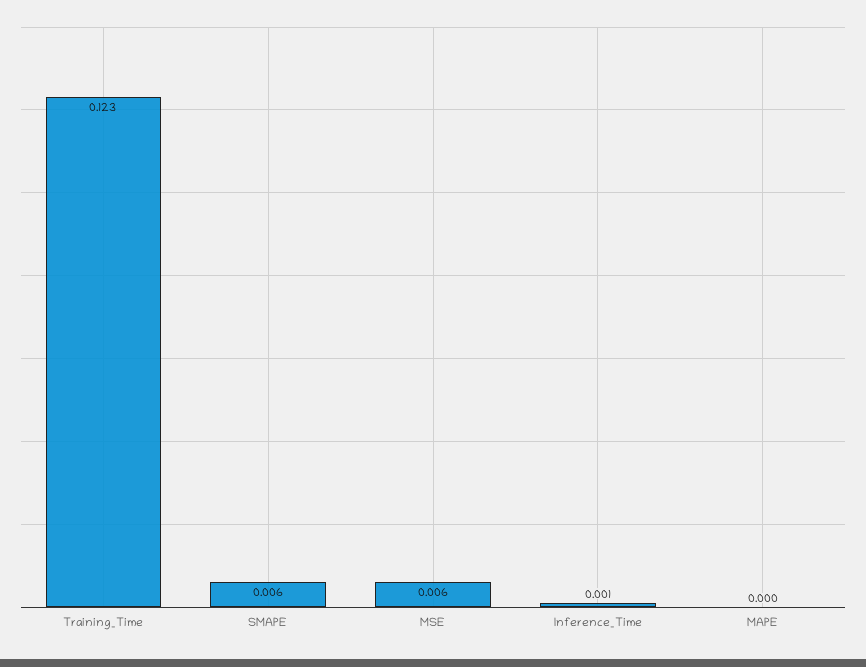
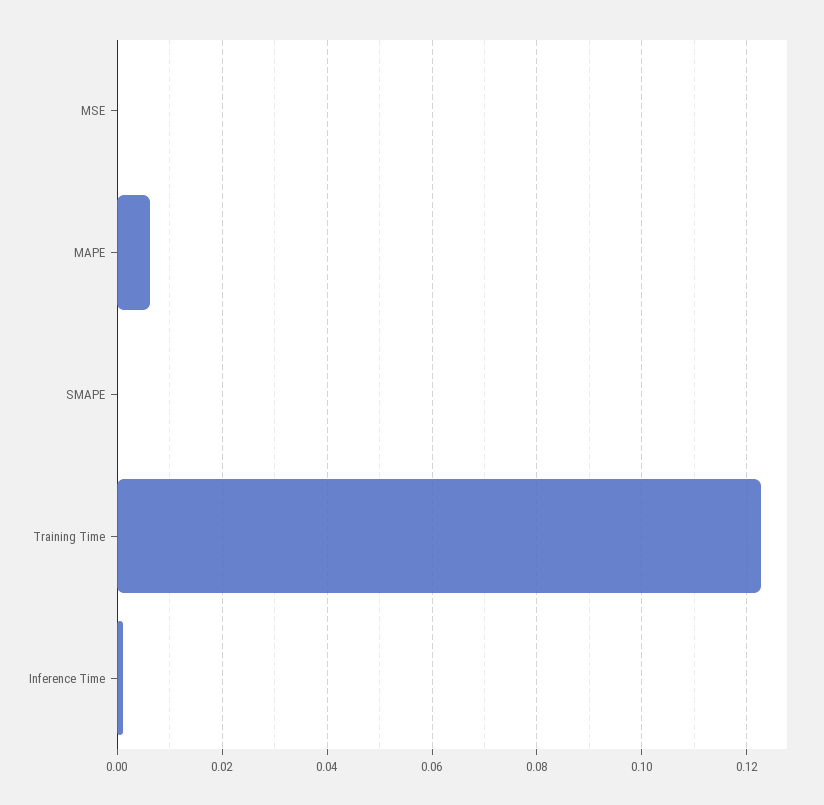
  {
    "Training_Time": 0.123,
-   "SMAPE": 0.006,
+   "SMAPE": 0,
-   "MSE": 0.006,
+   "MSE": 0,
    "Inference_Time": 0.001,
-   "MAPE": 0
+   "MAPE": 0.006
  }

